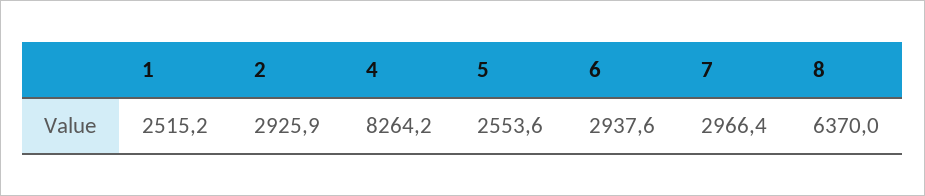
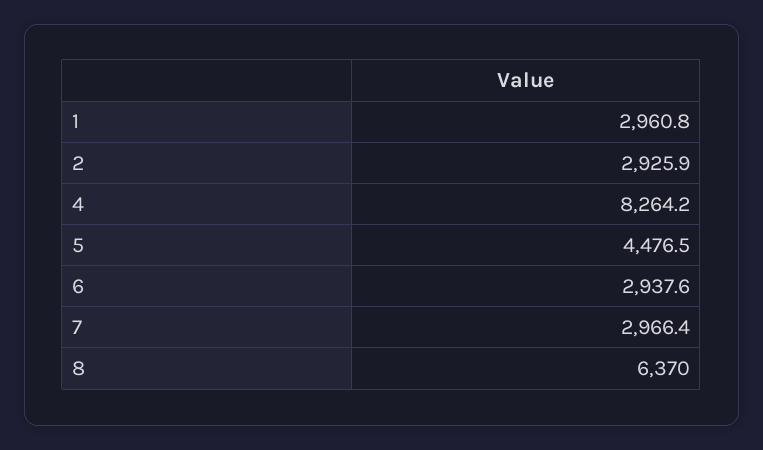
  {
-   "1": 2515.2,
+   "1": 2960.8,
    "2": 2925.9,
    "4": 8264.2,
-   "5": 2553.6,
+   "5": 4476.5,
    "6": 2937.6,
    "7": 2966.4,
    "8": 6370
  }

